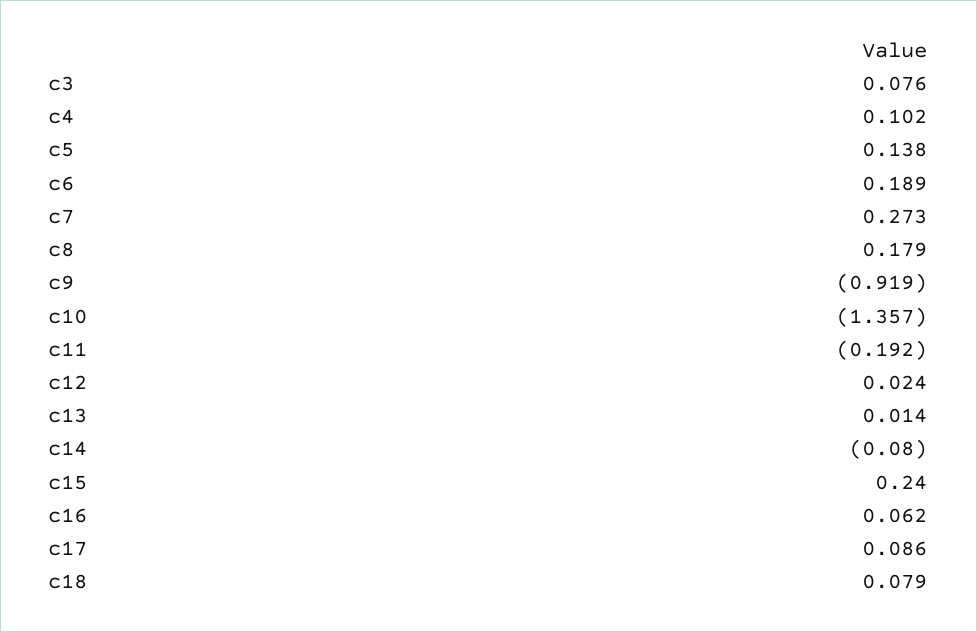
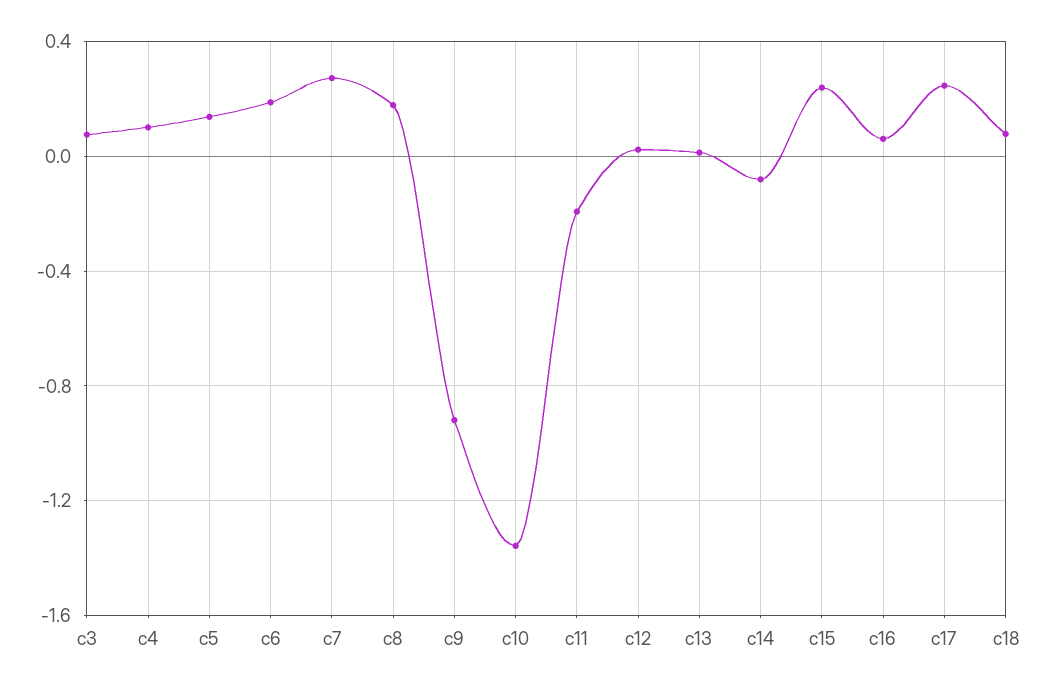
  {
    "c3": 0.076,
    "c4": 0.102,
    "c5": 0.138,
    "c6": 0.189,
    "c7": 0.273,
    "c8": 0.179,
    "c9": -0.919,
    "c10": -1.357,
    "c11": -0.192,
    "c12": 0.024,
    "c13": 0.014,
    "c14": -0.08,
    "c15": 0.24,
    "c16": 0.062,
-   "c17": 0.086,
+   "c17": 0.25,
    "c18": 0.079
  }

